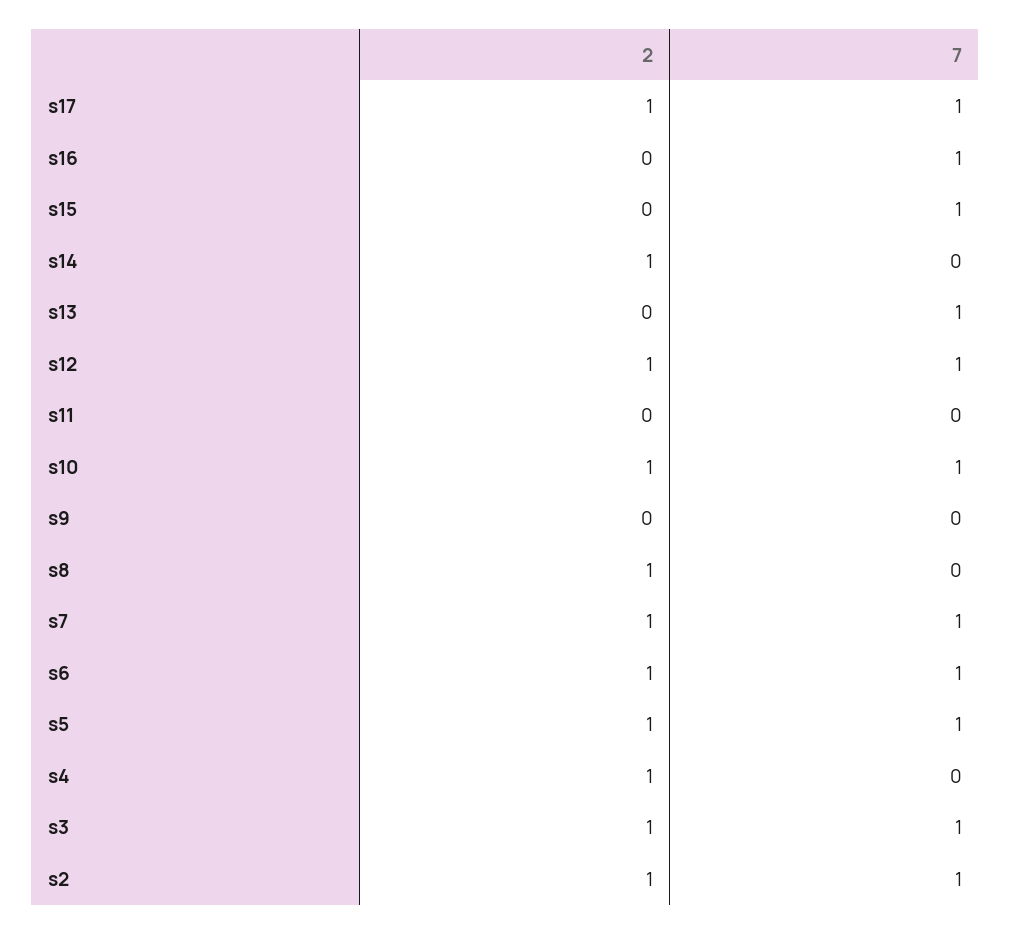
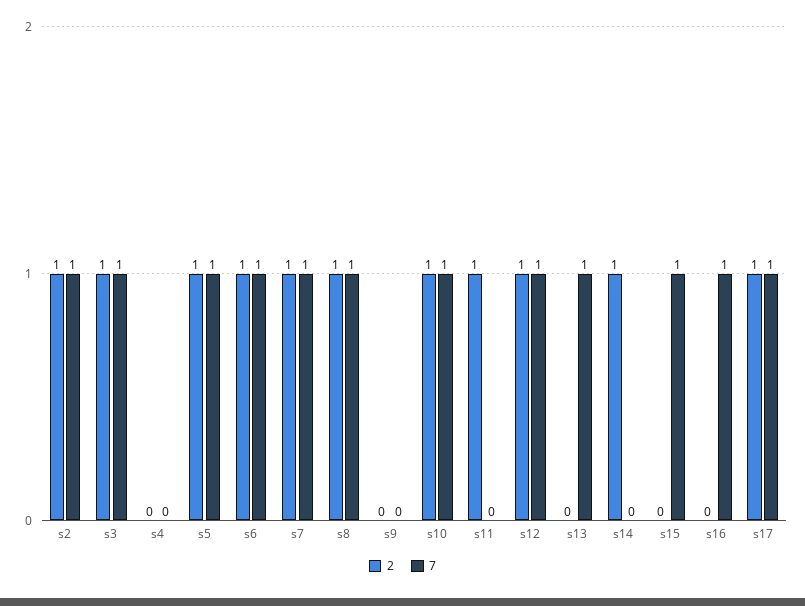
  {
    "2": {
      "s17": 1,
      "s16": 0,
      "s15": 0,
      "s14": 1,
      "s13": 0,
      "s12": 1,
-     "s11": 0,
+     "s11": 1,
      "s10": 1,
      "s9": 0,
      "s8": 1,
      "s7": 1,
      "s6": 1,
      "s5": 1,
-     "s4": 1,
+     "s4": 0,
      "s3": 1,
      "s2": 1
    },
    "7": {
      "s17": 1,
      "s16": 1,
      "s15": 1,
      "s14": 0,
      "s13": 1,
      "s12": 1,
      "s11": 0,
      "s10": 1,
      "s9": 0,
-     "s8": 0,
+     "s8": 1,
      "s7": 1,
      "s6": 1,
      "s5": 1,
      "s4": 0,
      "s3": 1,
      "s2": 1
    }
  }

